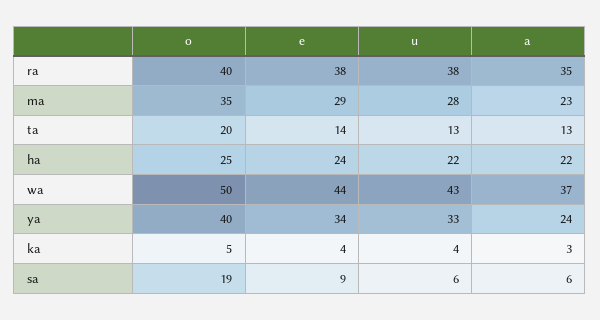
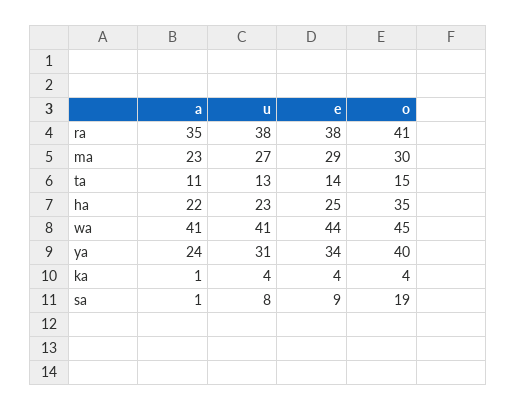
  {
    "o": {
-     "ra": 40,
+     "ra": 41,
-     "ma": 35,
+     "ma": 30,
-     "ta": 20,
+     "ta": 15,
-     "ha": 25,
+     "ha": 35,
-     "wa": 50,
+     "wa": 45,
      "ya": 40,
-     "ka": 5,
+     "ka": 4,
      "sa": 19
    },
    "e": {
      "ra": 38,
      "ma": 29,
      "ta": 14,
-     "ha": 24,
+     "ha": 25,
      "wa": 44,
      "ya": 34,
      "ka": 4,
      "sa": 9
    },
    "u": {
      "ra": 38,
-     "ma": 28,
+     "ma": 27,
      "ta": 13,
-     "ha": 22,
+     "ha": 23,
-     "wa": 43,
+     "wa": 41,
-     "ya": 33,
+     "ya": 31,
      "ka": 4,
-     "sa": 6
+     "sa": 8
    },
    "a": {
      "ra": 35,
      "ma": 23,
-     "ta": 13,
+     "ta": 11,
      "ha": 22,
-     "wa": 37,
+     "wa": 41,
      "ya": 24,
-     "ka": 3,
+     "ka": 1,
-     "sa": 6
+     "sa": 1
    }
  }

